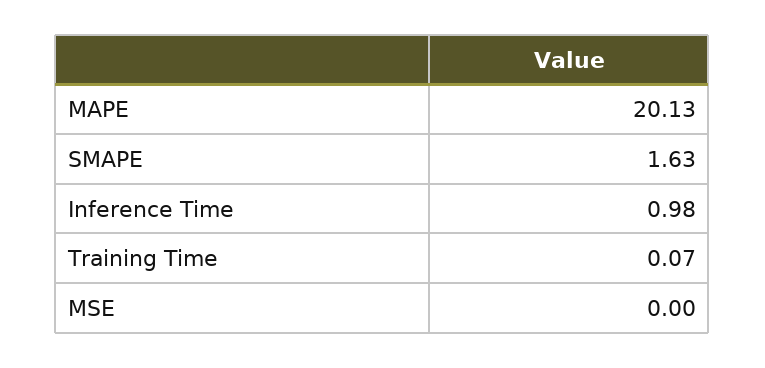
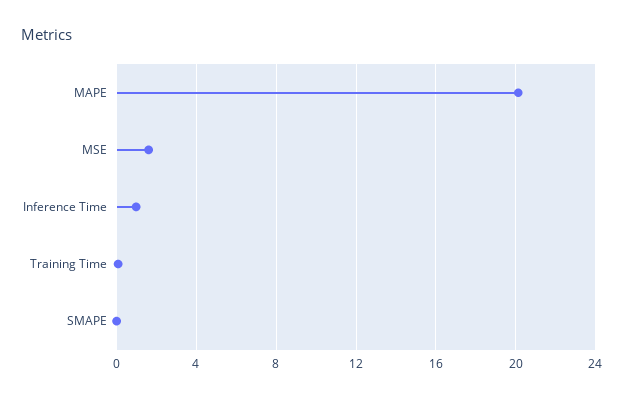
  {
    "MAPE": 20.13,
-   "SMAPE": 1.63,
+   "SMAPE": 0,
    "Inference Time": 0.98,
    "Training Time": 0.07,
-   "MSE": 0
+   "MSE": 1.5
  }

